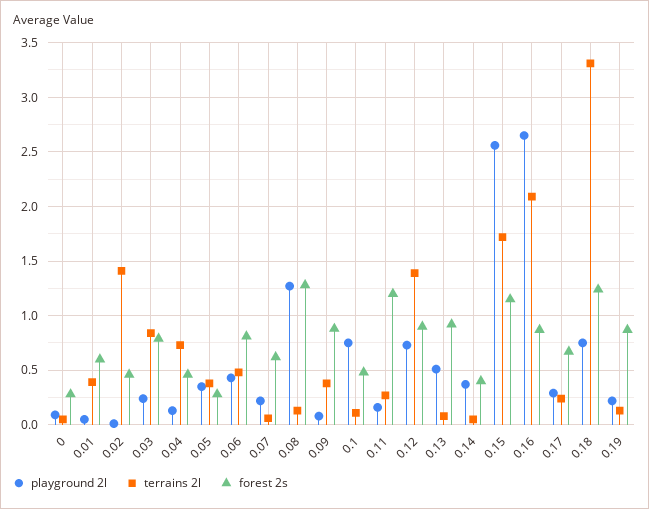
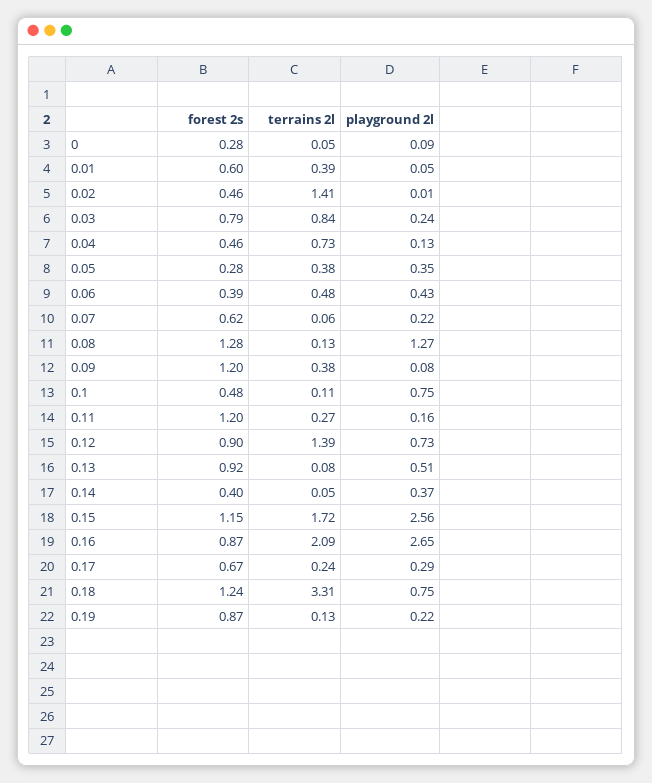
  {
    "playground 2l": {
      "0": 0.09,
      "0.01": 0.05,
      "0.02": 0.01,
      "0.03": 0.24,
      "0.04": 0.13,
      "0.05": 0.35,
      "0.06": 0.43,
      "0.07": 0.22,
      "0.08": 1.27,
      "0.09": 0.08,
      "0.1": 0.75,
      "0.11": 0.16,
      "0.12": 0.73,
      "0.13": 0.51,
      "0.14": 0.37,
      "0.15": 2.56,
      "0.16": 2.65,
      "0.17": 0.29,
      "0.18": 0.75,
      "0.19": 0.22
    },
    "terrains 2l": {
      "0": 0.05,
      "0.01": 0.39,
      "0.02": 1.41,
      "0.03": 0.84,
      "0.04": 0.73,
      "0.05": 0.38,
      "0.06": 0.48,
      "0.07": 0.06,
      "0.08": 0.13,
      "0.09": 0.38,
      "0.1": 0.11,
      "0.11": 0.27,
      "0.12": 1.39,
      "0.13": 0.08,
      "0.14": 0.05,
      "0.15": 1.72,
      "0.16": 2.09,
      "0.17": 0.24,
      "0.18": 3.31,
      "0.19": 0.13
    },
    "forest 2s": {
      "0": 0.28,
      "0.01": 0.6,
      "0.02": 0.46,
      "0.03": 0.79,
      "0.04": 0.46,
      "0.05": 0.28,
-     "0.06": 0.8,
+     "0.06": 0.39,
      "0.07": 0.62,
      "0.08": 1.28,
-     "0.09": 0.9,
+     "0.09": 1.2,
      "0.1": 0.48,
      "0.11": 1.2,
      "0.12": 0.9,
      "0.13": 0.92,
      "0.14": 0.4,
      "0.15": 1.15,
      "0.16": 0.87,
      "0.17": 0.67,
      "0.18": 1.24,
      "0.19": 0.87
    }
  }

